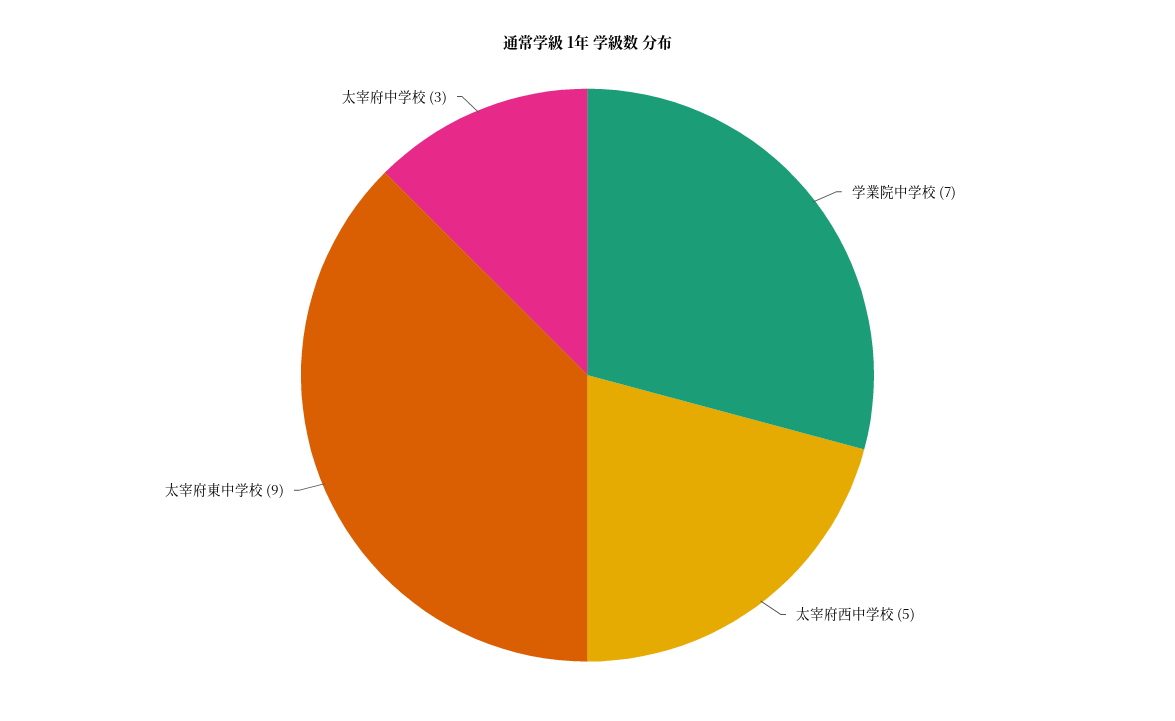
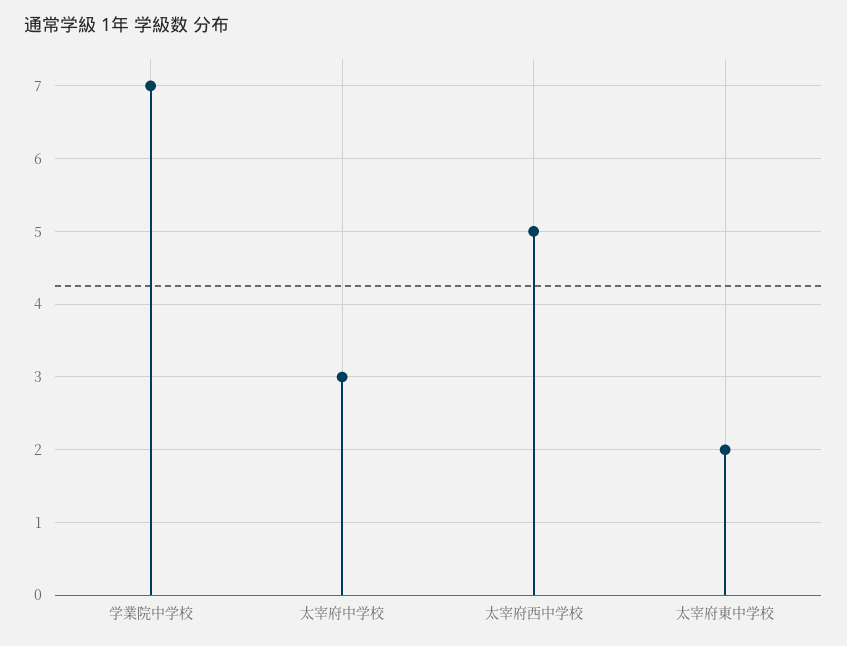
  {
    "学業院中学校": 7,
    "太宰府西中学校": 5,
-   "太宰府東中学校": 9,
+   "太宰府東中学校": 2,
    "太宰府中学校": 3
  }

